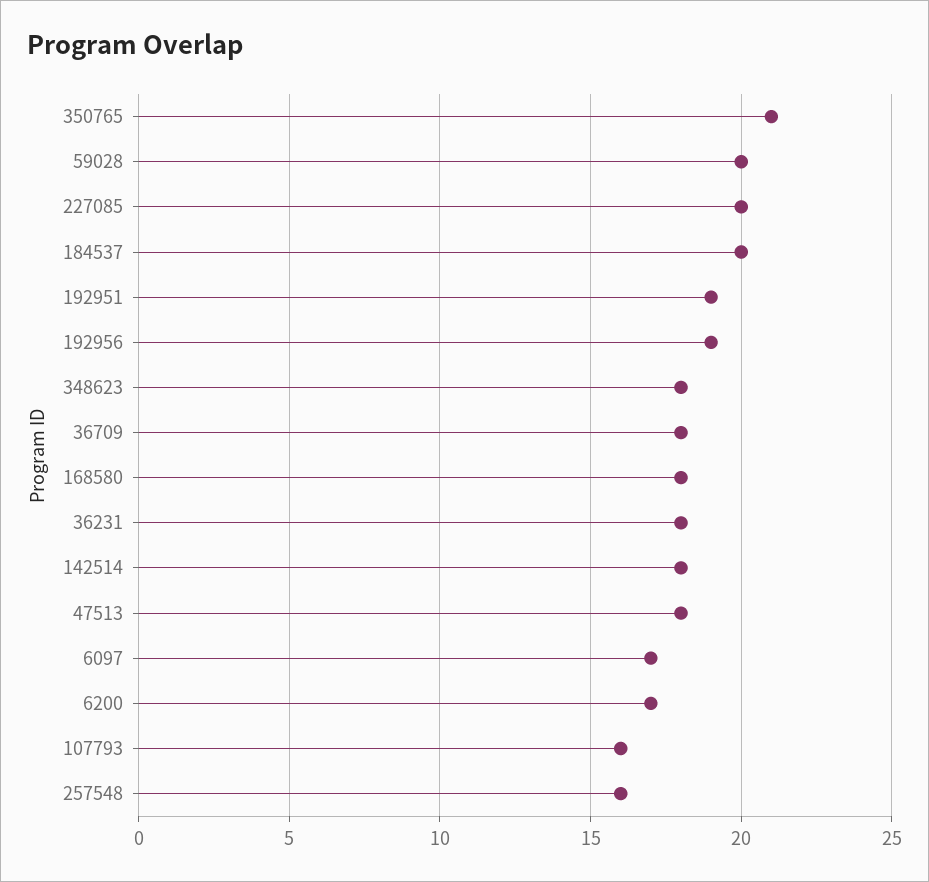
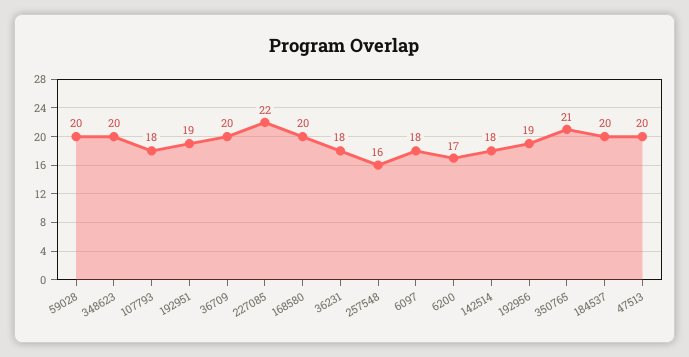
  {
    "350765": 21,
    "59028": 20,
-   "227085": 20,
+   "227085": 22,
    "184537": 20,
    "192951": 19,
    "192956": 19,
-   "348623": 18,
+   "348623": 20,
-   "36709": 18,
+   "36709": 20,
-   "168580": 18,
+   "168580": 20,
    "36231": 18,
    "142514": 18,
-   "47513": 18,
+   "47513": 20,
-   "6097": 17,
+   "6097": 18,
    "6200": 17,
-   "107793": 16,
+   "107793": 18,
    "257548": 16
  }

